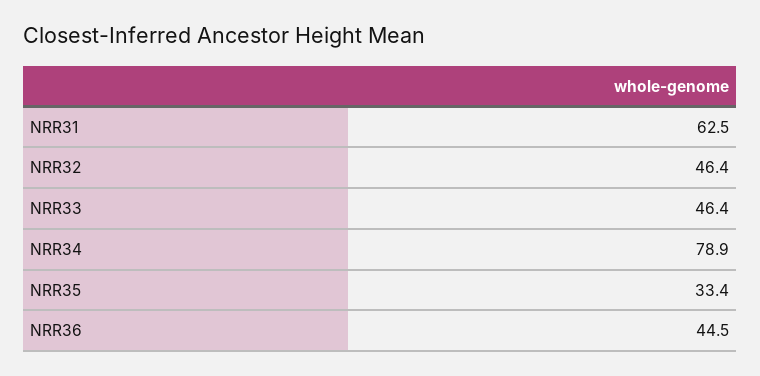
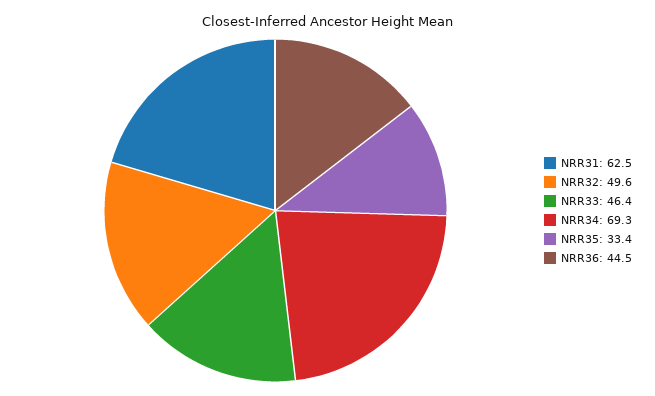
  {
    "NRR31": 62.5,
-   "NRR32": 46.4,
+   "NRR32": 49.6,
    "NRR33": 46.4,
-   "NRR34": 78.9,
+   "NRR34": 69.3,
    "NRR35": 33.4,
    "NRR36": 44.5
  }

